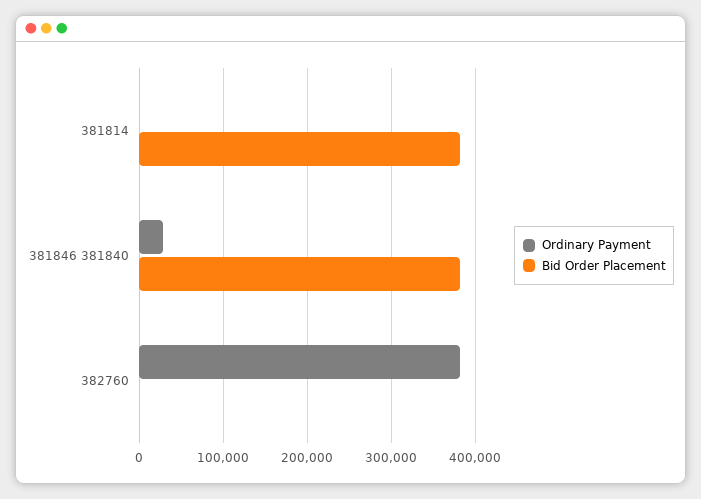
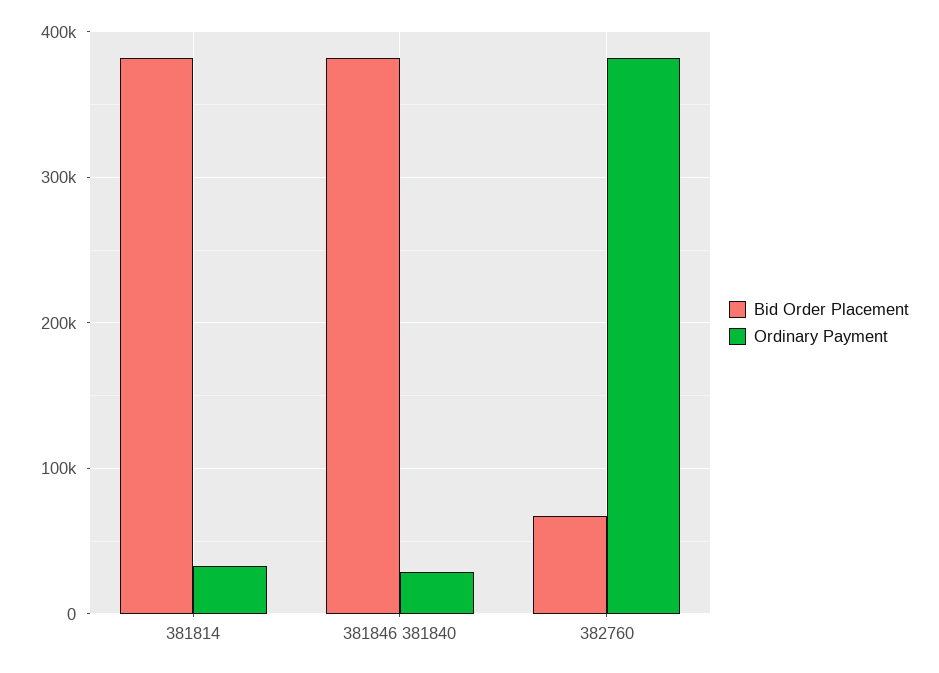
  {
    "Ordinary Payment": {
-     "381814": 0,
+     "381814": 30000,
      "381846 381840": 30000,
      "382760": 380000
    },
    "Bid Order Placement": {
      "381814": 380000,
      "381846 381840": 380000,
-     "382760": 0
+     "382760": 70000
    }
  }

